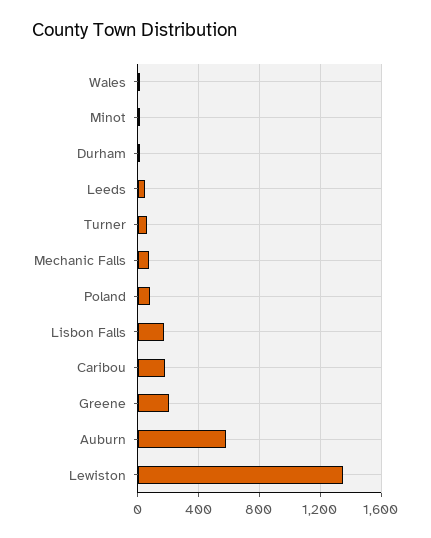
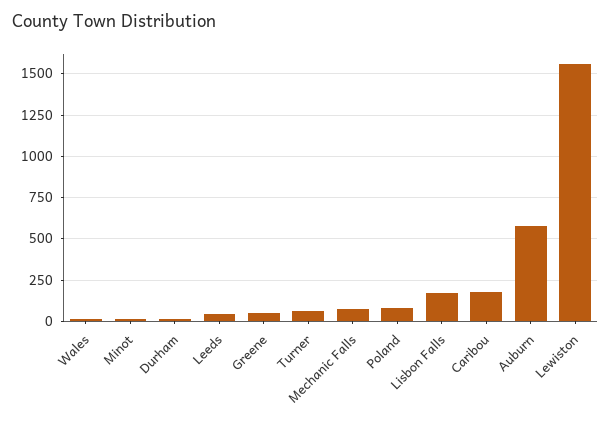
  {
    "Wales": 0,
    "Minot": 0,
    "Durham": 0,
    "Leeds": 50,
    "Turner": 50,
    "Mechanic Falls": 50,
    "Poland": 100,
    "Lisbon Falls": 150,
    "Caribou": 200,
-   "Greene": 200,
+   "Greene": 50,
    "Auburn": 600,
-   "Lewiston": 1350
+   "Lewiston": 1550
  }

